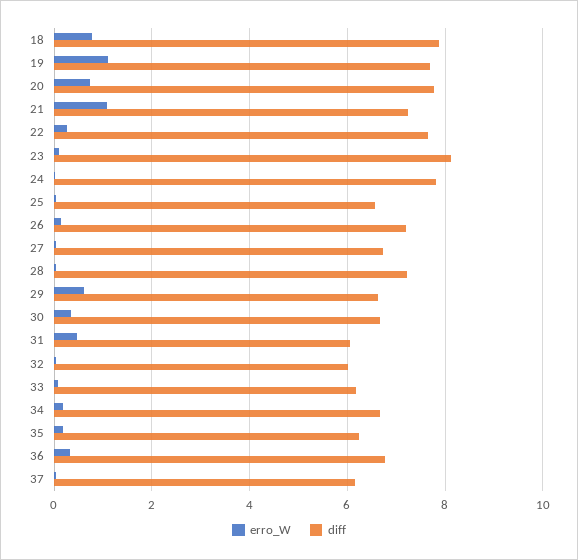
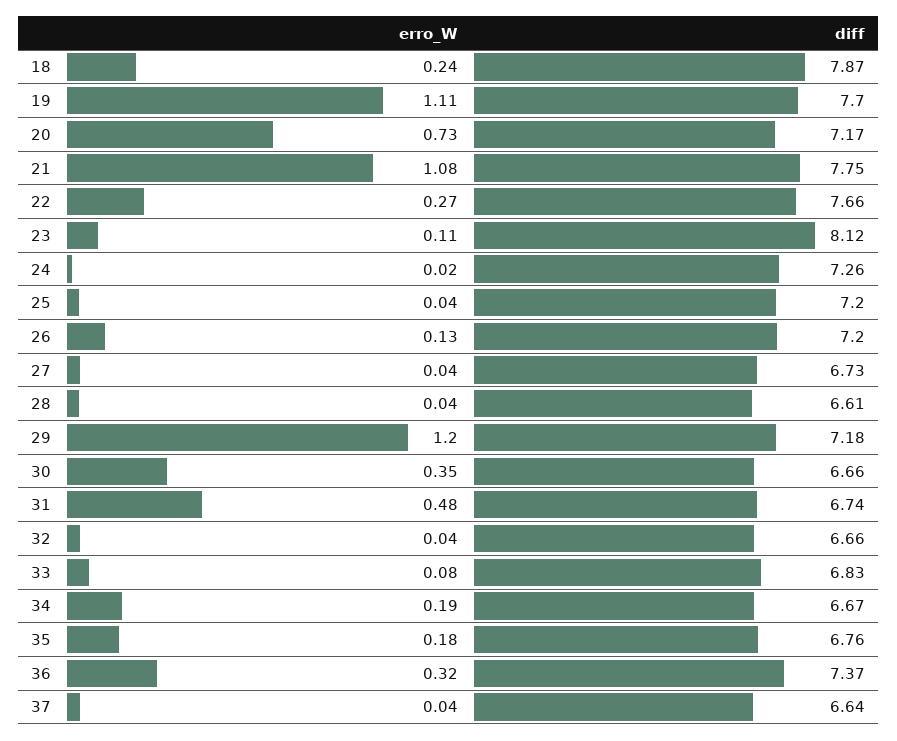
  {
    "erro_W": {
-     "18": 0.8,
+     "18": 0.24,
      "19": 1.11,
      "20": 0.73,
      "21": 1.08,
      "22": 0.27,
      "23": 0.11,
      "24": 0.02,
      "25": 0.04,
      "26": 0.13,
      "27": 0.04,
      "28": 0.04,
-     "29": 0.6,
+     "29": 1.2,
      "30": 0.35,
      "31": 0.48,
      "32": 0.04,
      "33": 0.08,
      "34": 0.19,
      "35": 0.18,
      "36": 0.32,
      "37": 0.04
    },
    "diff": {
      "18": 7.87,
      "19": 7.7,
-     "20": 7.8,
+     "20": 7.17,
-     "21": 7.2,
+     "21": 7.75,
      "22": 7.66,
      "23": 8.12,
-     "24": 7.8,
+     "24": 7.26,
-     "25": 6.6,
+     "25": 7.2,
      "26": 7.2,
      "27": 6.73,
-     "28": 7.2,
+     "28": 6.61,
-     "29": 6.6,
+     "29": 7.18,
      "30": 6.66,
-     "31": 6,
+     "31": 6.74,
-     "32": 6,
+     "32": 6.66,
-     "33": 6.2,
+     "33": 6.83,
      "34": 6.67,
-     "35": 6.2,
+     "35": 6.76,
-     "36": 6.8,
+     "36": 7.37,
-     "37": 6.2
+     "37": 6.64
    }
  }

